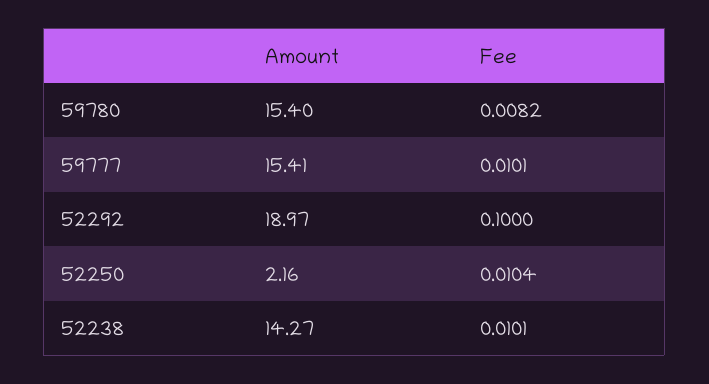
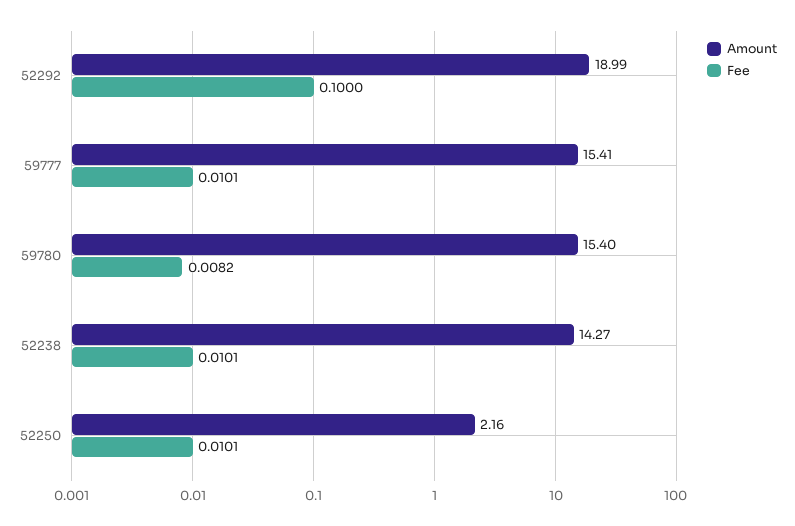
  {
    "Amount": {
      "59780": 15.4,
      "59777": 15.41,
-     "52292": 18.97,
+     "52292": 18.99,
      "52250": 2.16,
      "52238": 14.27
    },
    "Fee": {
      "59780": 0.0082,
      "59777": 0.0101,
      "52292": 0.1,
-     "52250": 0.0104,
+     "52250": 0.0101,
      "52238": 0.0101
    }
  }

